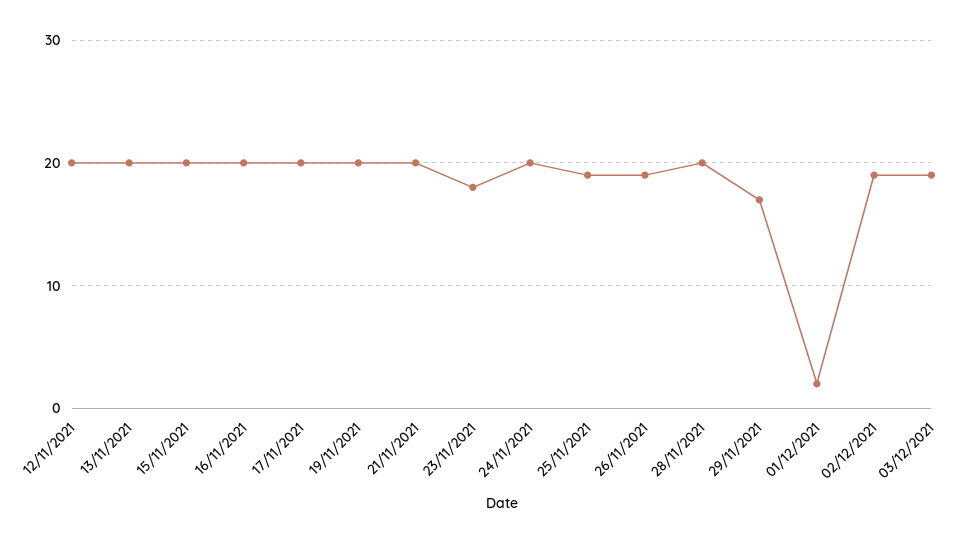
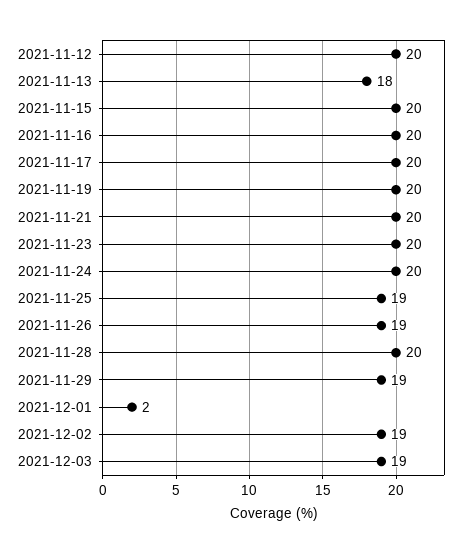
  {
    "12/11/2021": 20,
-   "13/11/2021": 20,
+   "13/11/2021": 18,
    "15/11/2021": 20,
    "16/11/2021": 20,
    "17/11/2021": 20,
    "19/11/2021": 20,
    "21/11/2021": 20,
-   "23/11/2021": 18,
+   "23/11/2021": 20,
    "24/11/2021": 20,
    "25/11/2021": 19,
    "26/11/2021": 19,
    "28/11/2021": 20,
-   "29/11/2021": 17,
+   "29/11/2021": 19,
    "01/12/2021": 2,
    "02/12/2021": 19,
    "03/12/2021": 19
  }

